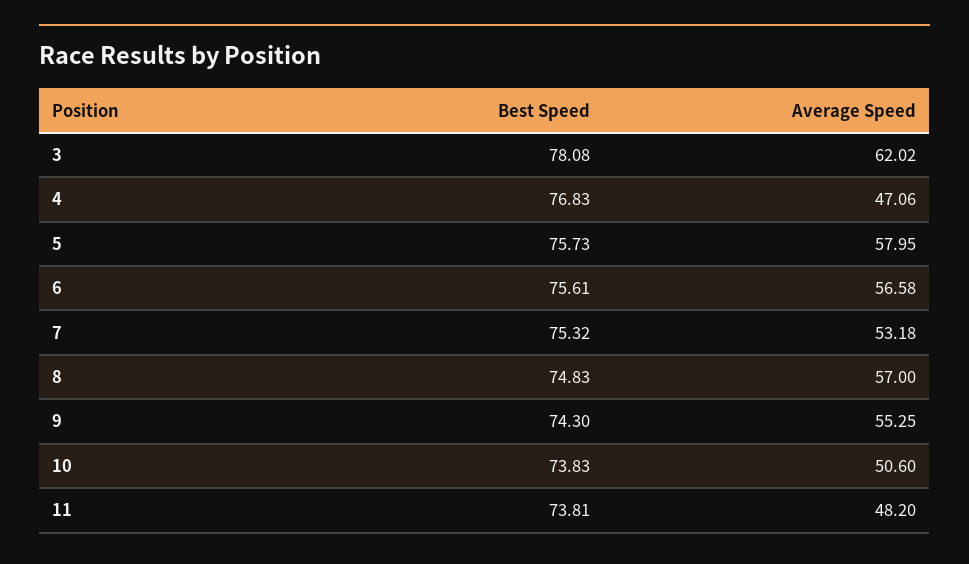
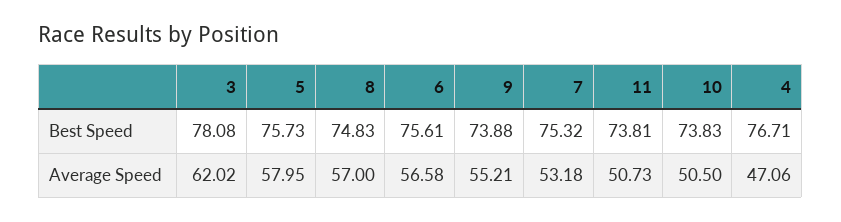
  {
    "Best Speed": {
      "3": 78.08,
-     "4": 76.83,
+     "4": 76.71,
      "5": 75.73,
      "6": 75.61,
      "7": 75.32,
      "8": 74.83,
-     "9": 74.3,
+     "9": 73.88,
      "10": 73.83,
      "11": 73.81
    },
    "Average Speed": {
      "3": 62.02,
      "4": 47.06,
      "5": 57.95,
      "6": 56.58,
      "7": 53.18,
      "8": 57,
-     "9": 55.25,
+     "9": 55.21,
-     "10": 50.6,
+     "10": 50.5,
-     "11": 48.2
+     "11": 50.73
    }
  }

